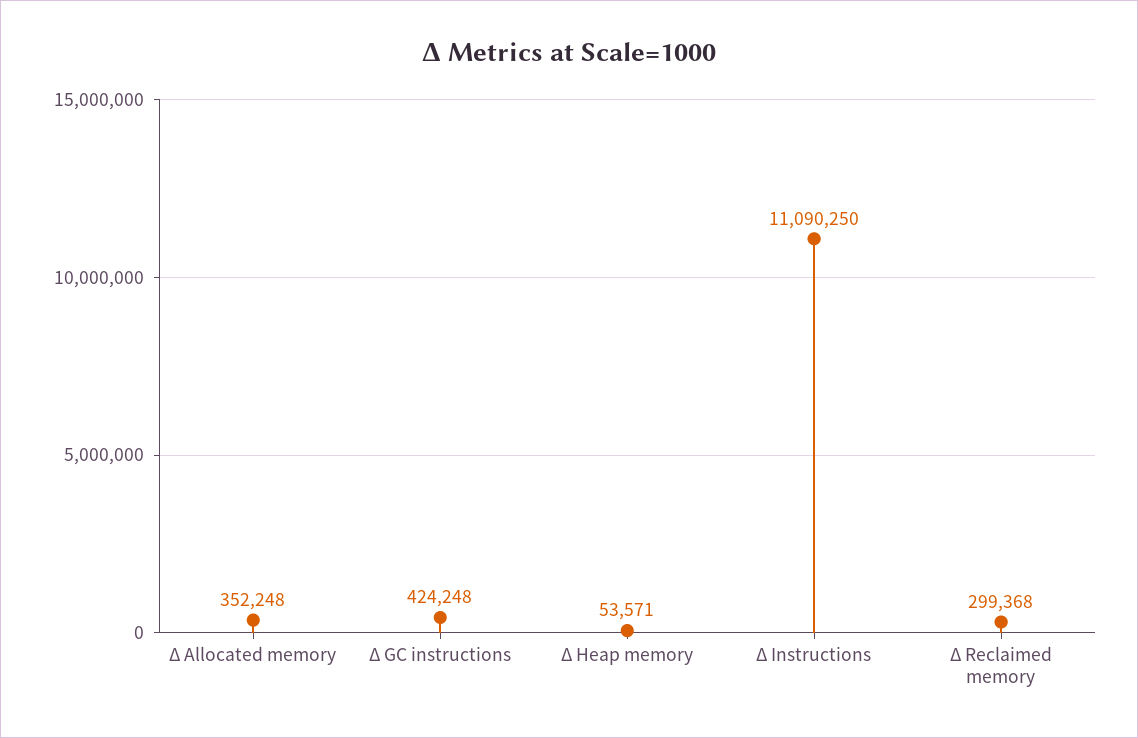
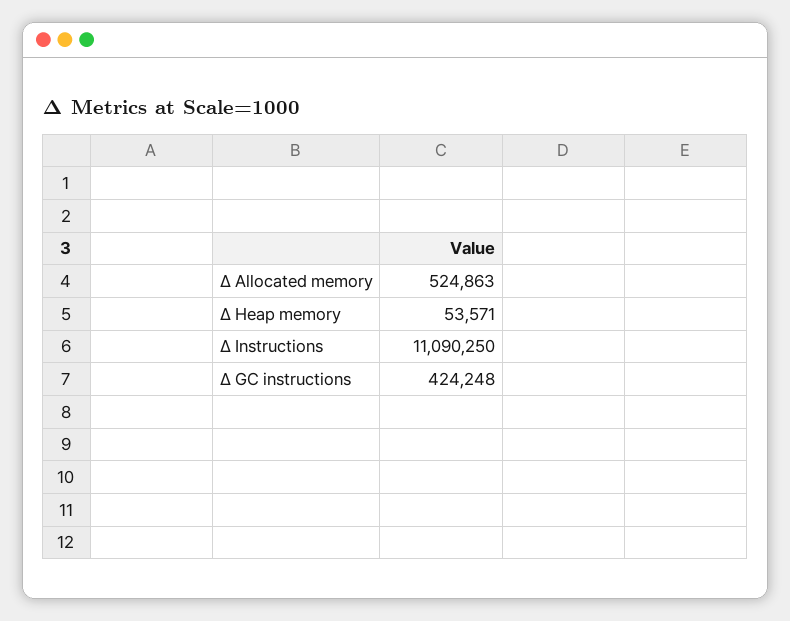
  {
-   "Δ Allocated memory": 352248,
+   "Δ Allocated memory": 524863,
    "Δ GC instructions": 424248,
    "Δ Heap memory": 53571,
-   "Δ Instructions": 11090250,
+   "Δ Instructions": 11090250
-   "Δ Reclaimed memory": 299368
  }

